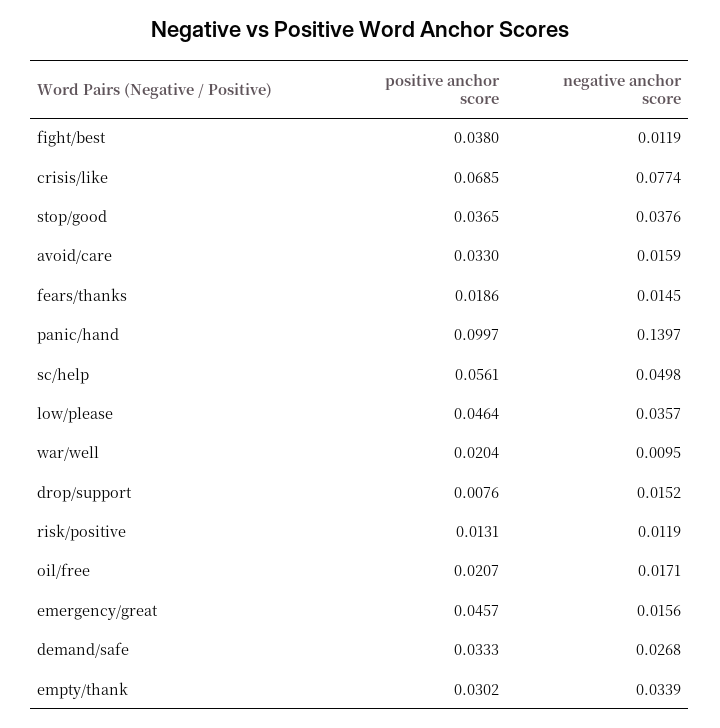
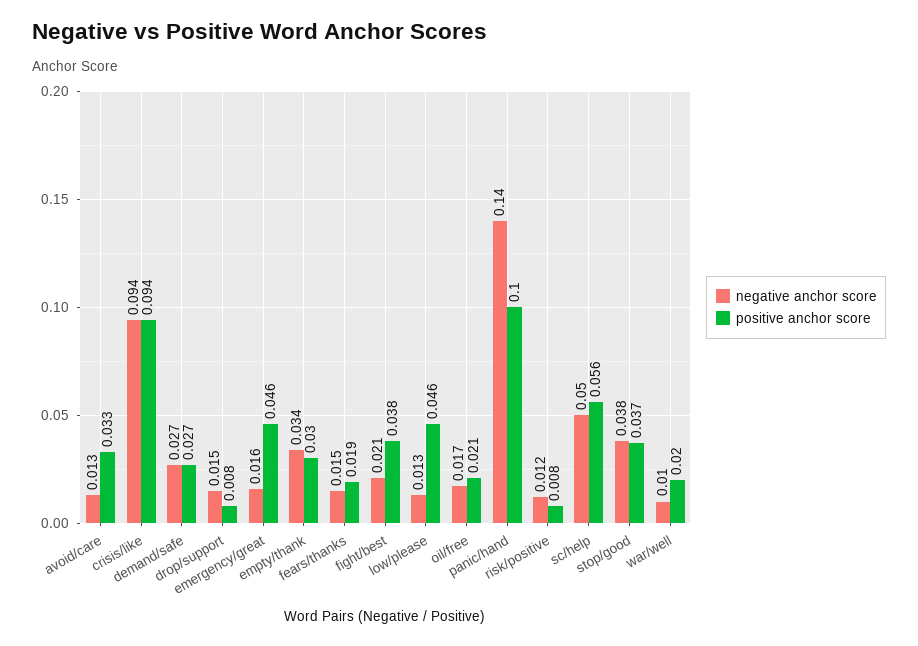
  {
    "positive anchor score": {
      "fight/best": 0.038,
-     "crisis/like": 0.0685,
+     "crisis/like": 0.094,
      "stop/good": 0.0365,
      "avoid/care": 0.033,
      "fears/thanks": 0.0186,
      "panic/hand": 0.0997,
      "sc/help": 0.0561,
      "low/please": 0.0464,
      "war/well": 0.0204,
      "drop/support": 0.0076,
-     "risk/positive": 0.0131,
+     "risk/positive": 0.008,
      "oil/free": 0.0207,
      "emergency/great": 0.0457,
-     "demand/safe": 0.0333,
+     "demand/safe": 0.027,
      "empty/thank": 0.0302
    },
    "negative anchor score": {
-     "fight/best": 0.0119,
+     "fight/best": 0.021,
-     "crisis/like": 0.0774,
+     "crisis/like": 0.094,
      "stop/good": 0.0376,
-     "avoid/care": 0.0159,
+     "avoid/care": 0.013,
      "fears/thanks": 0.0145,
      "panic/hand": 0.1397,
      "sc/help": 0.0498,
-     "low/please": 0.0357,
+     "low/please": 0.013,
      "war/well": 0.0095,
      "drop/support": 0.0152,
      "risk/positive": 0.0119,
      "oil/free": 0.0171,
      "emergency/great": 0.0156,
      "demand/safe": 0.0268,
      "empty/thank": 0.0339
    }
  }

